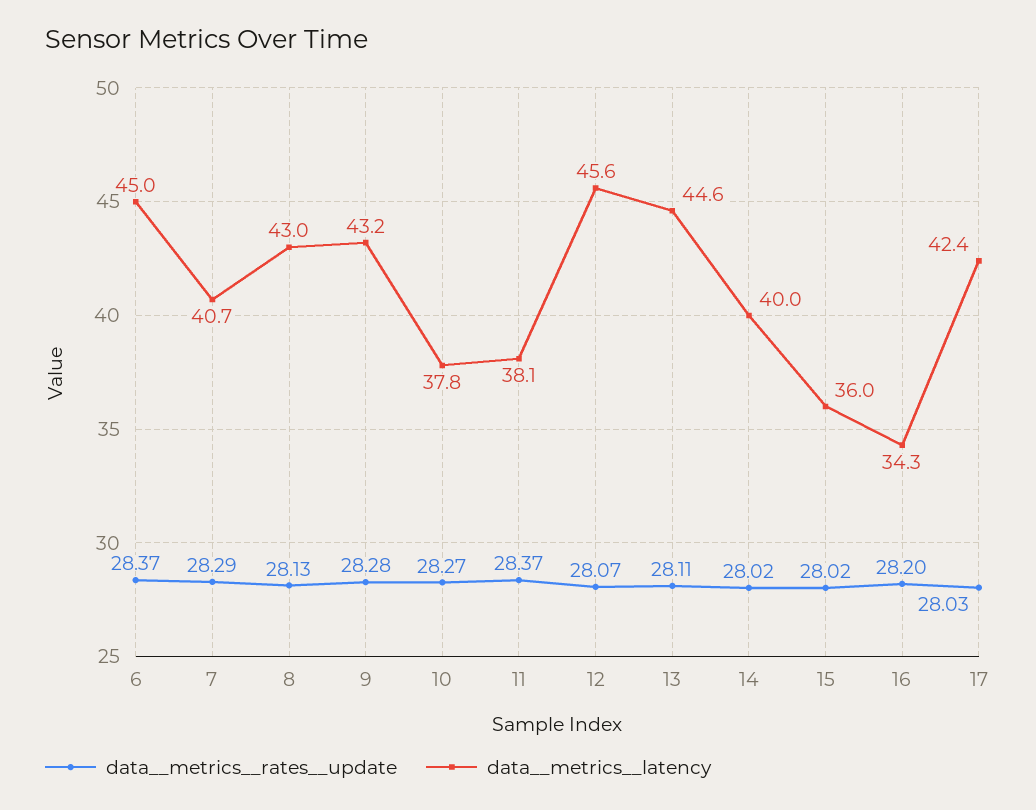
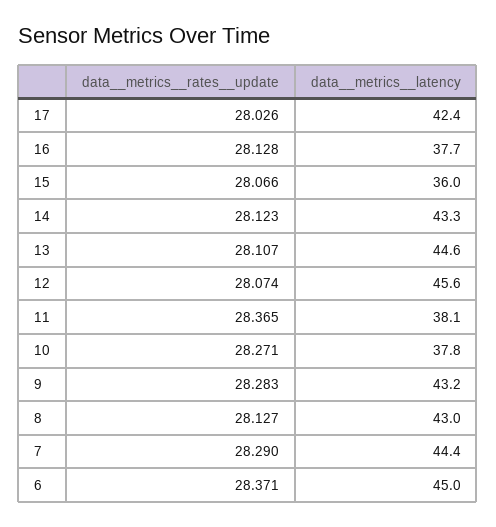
  {
    "data__metrics__rates__update": {
      "6": 28.371,
      "7": 28.29,
      "8": 28.127,
      "9": 28.283,
      "10": 28.271,
      "11": 28.365,
      "12": 28.074,
      "13": 28.107,
-     "14": 28.02,
+     "14": 28.123,
-     "15": 28.02,
+     "15": 28.066,
-     "16": 28.2,
+     "16": 28.128,
      "17": 28.026
    },
    "data__metrics__latency": {
      "6": 45,
-     "7": 40.7,
+     "7": 44.4,
      "8": 43,
      "9": 43.2,
      "10": 37.8,
      "11": 38.1,
      "12": 45.6,
      "13": 44.6,
-     "14": 40,
+     "14": 43.3,
      "15": 36,
-     "16": 34.3,
+     "16": 37.7,
      "17": 42.4
    }
  }

